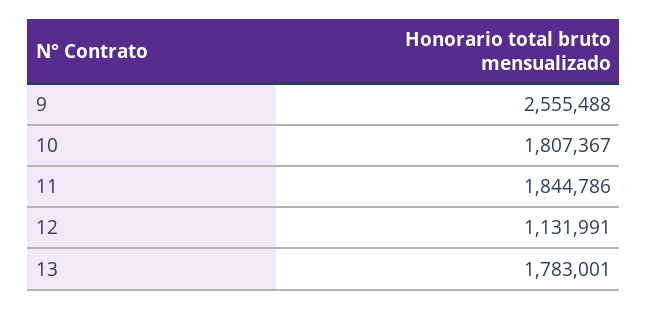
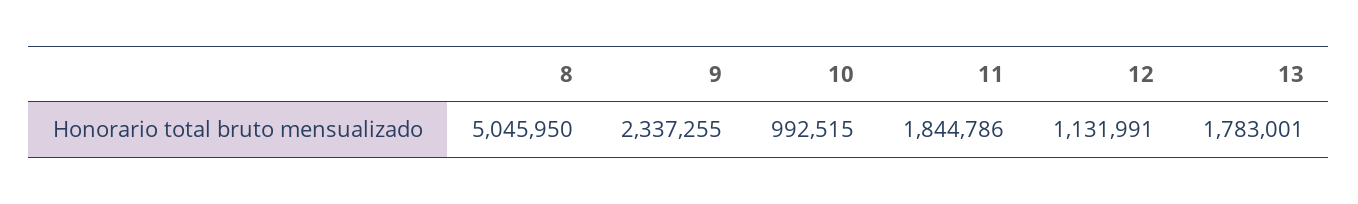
  {
-   "9": 2555488,
+   "9": 2337255,
-   "10": 1807367,
+   "10": 992515,
    "11": 1844786,
    "12": 1131991,
-   "13": 1783001
+   "13": 1783001,
+   "8": 5045950
  }

